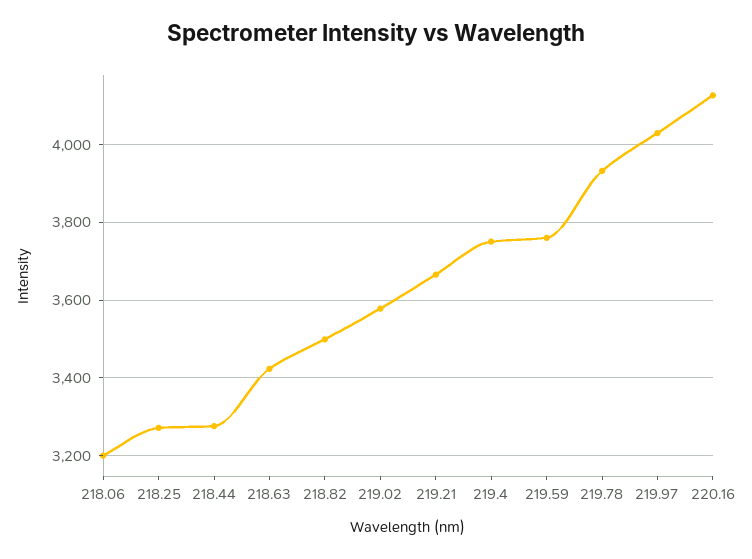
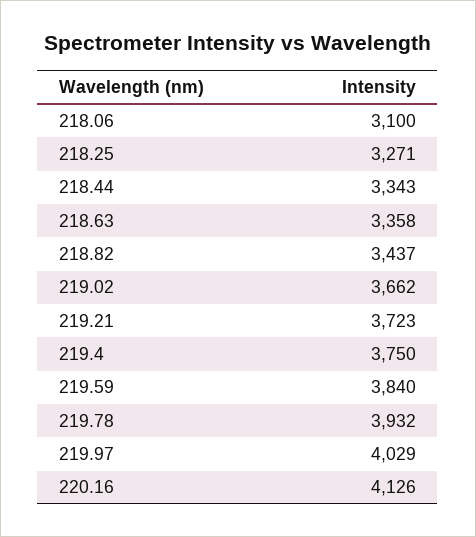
  {
-   "218.06": 3200,
+   "218.06": 3100,
    "218.25": 3271,
-   "218.44": 3280,
+   "218.44": 3343,
-   "218.63": 3420,
+   "218.63": 3358,
-   "218.82": 3500,
+   "218.82": 3437,
-   "219.02": 3580,
+   "219.02": 3662,
-   "219.21": 3660,
+   "219.21": 3723,
    "219.4": 3750,
-   "219.59": 3760,
+   "219.59": 3840,
    "219.78": 3932,
    "219.97": 4029,
    "220.16": 4126
  }

